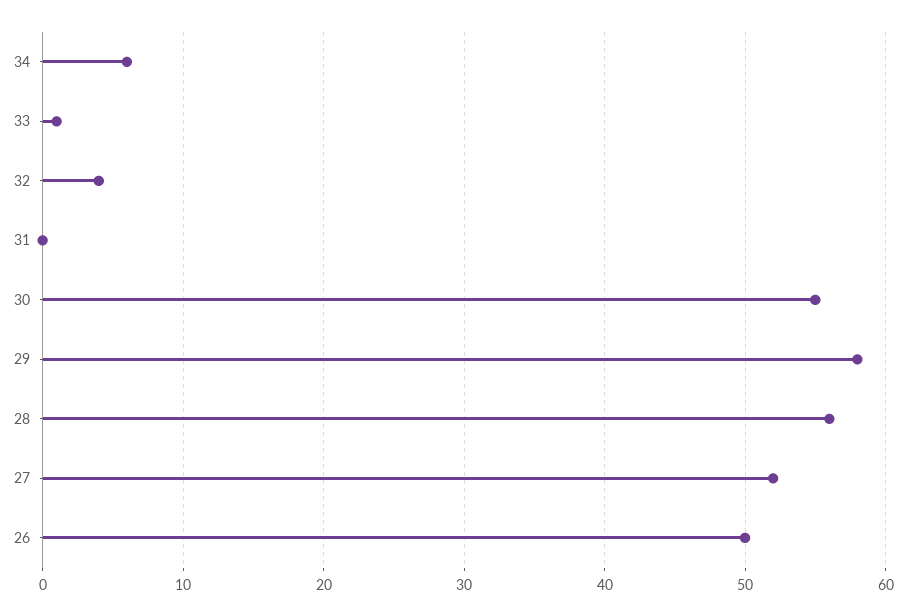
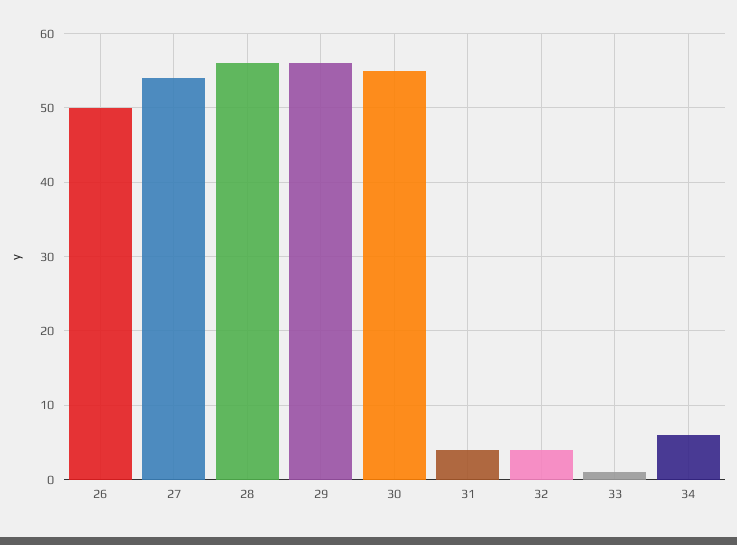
  {
    "34": 6,
    "33": 1,
    "32": 4,
-   "31": 0,
+   "31": 4,
    "30": 55,
-   "29": 58,
+   "29": 56,
    "28": 56,
-   "27": 52,
+   "27": 54,
    "26": 50
  }

